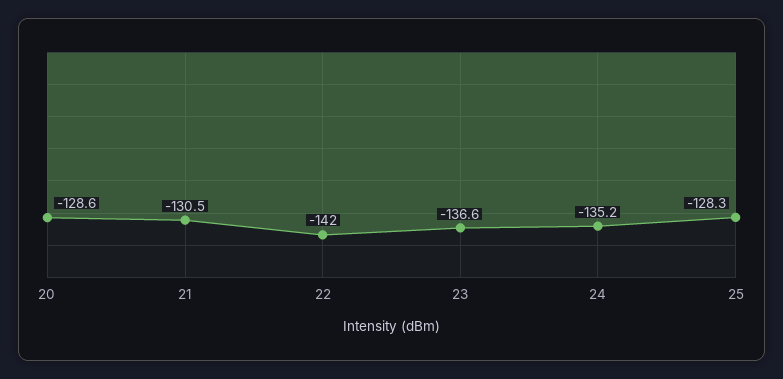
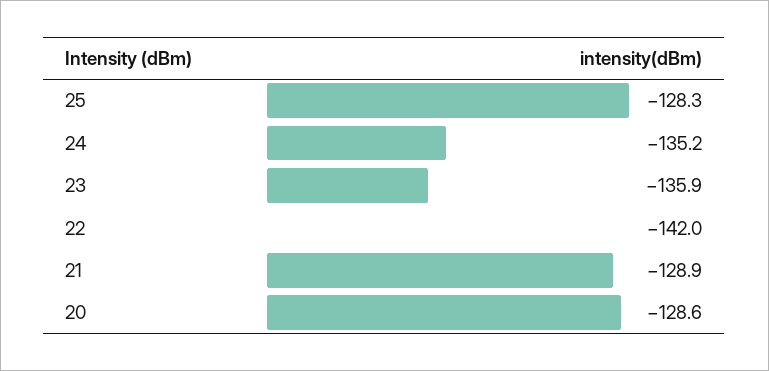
  {
    "20": -128.6,
-   "21": -130.5,
+   "21": -128.9,
    "22": -142,
-   "23": -136.6,
+   "23": -135.9,
    "24": -135.2,
    "25": -128.3
  }

